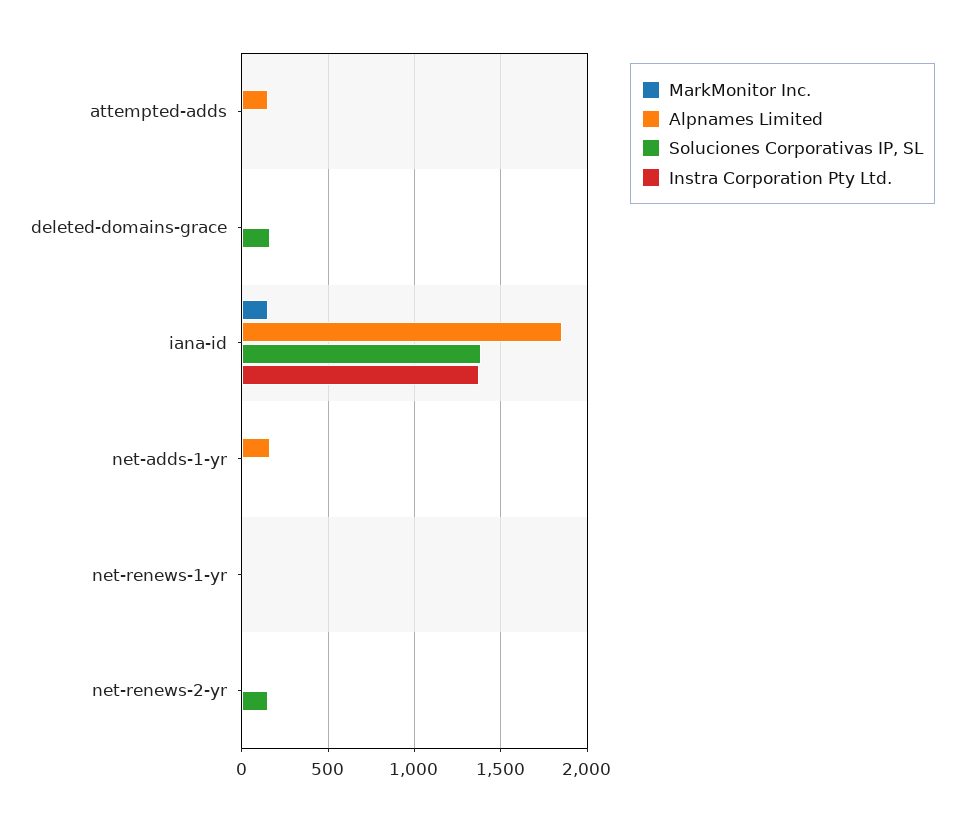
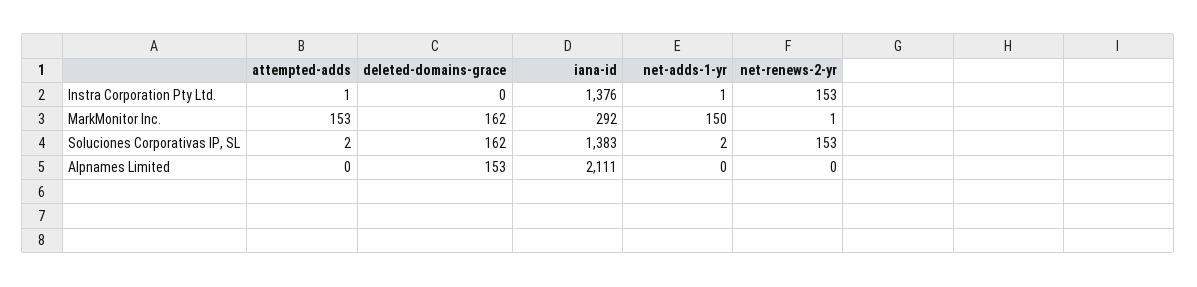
  {
    "MarkMonitor Inc.": {
-     "attempted-adds": 0,
+     "attempted-adds": 153,
-     "deleted-domains-grace": 0,
+     "deleted-domains-grace": 162,
-     "iana-id": 150,
+     "iana-id": 292,
-     "net-adds-1-yr": 0,
+     "net-adds-1-yr": 150,
-     "net-renews-1-yr": 0,
      "net-renews-2-yr": 1
    },
    "Alpnames Limited": {
-     "attempted-adds": 150,
+     "attempted-adds": 0,
-     "deleted-domains-grace": 0,
+     "deleted-domains-grace": 153,
-     "iana-id": 1850,
+     "iana-id": 2111,
-     "net-adds-1-yr": 150,
+     "net-adds-1-yr": 0,
-     "net-renews-1-yr": 0,
      "net-renews-2-yr": 0
    },
    "Soluciones Corporativas IP, SL": {
      "attempted-adds": 2,
      "deleted-domains-grace": 162,
      "iana-id": 1383,
      "net-adds-1-yr": 2,
-     "net-renews-1-yr": 0,
      "net-renews-2-yr": 153
    },
    "Instra Corporation Pty Ltd.": {
      "attempted-adds": 1,
      "deleted-domains-grace": 0,
      "iana-id": 1376,
      "net-adds-1-yr": 1,
-     "net-renews-1-yr": 0,
-     "net-renews-2-yr": 0
+     "net-renews-2-yr": 153
    }
  }

